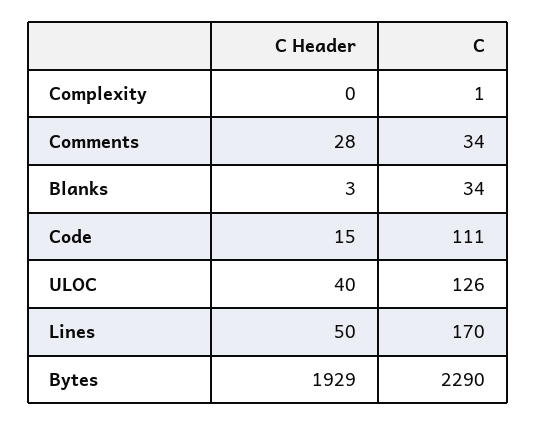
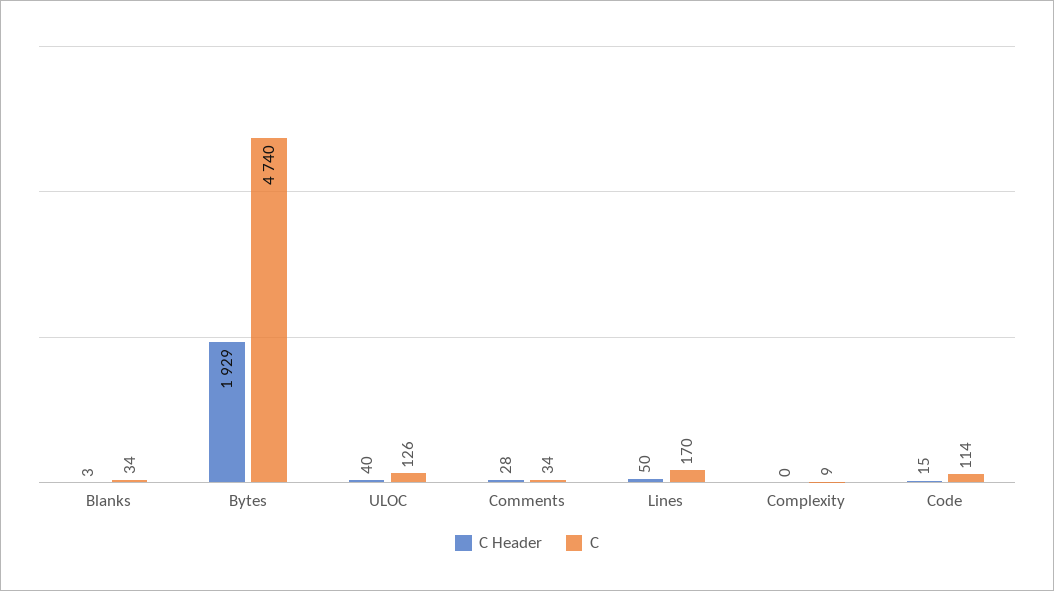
  {
    "C Header": {
      "Complexity": 0,
      "Comments": 28,
      "Blanks": 3,
      "Code": 15,
      "ULOC": 40,
      "Lines": 50,
      "Bytes": 1929
    },
    "C": {
-     "Complexity": 1,
+     "Complexity": 9,
      "Comments": 34,
      "Blanks": 34,
-     "Code": 111,
+     "Code": 114,
      "ULOC": 126,
      "Lines": 170,
-     "Bytes": 2290
+     "Bytes": 4740
    }
  }

